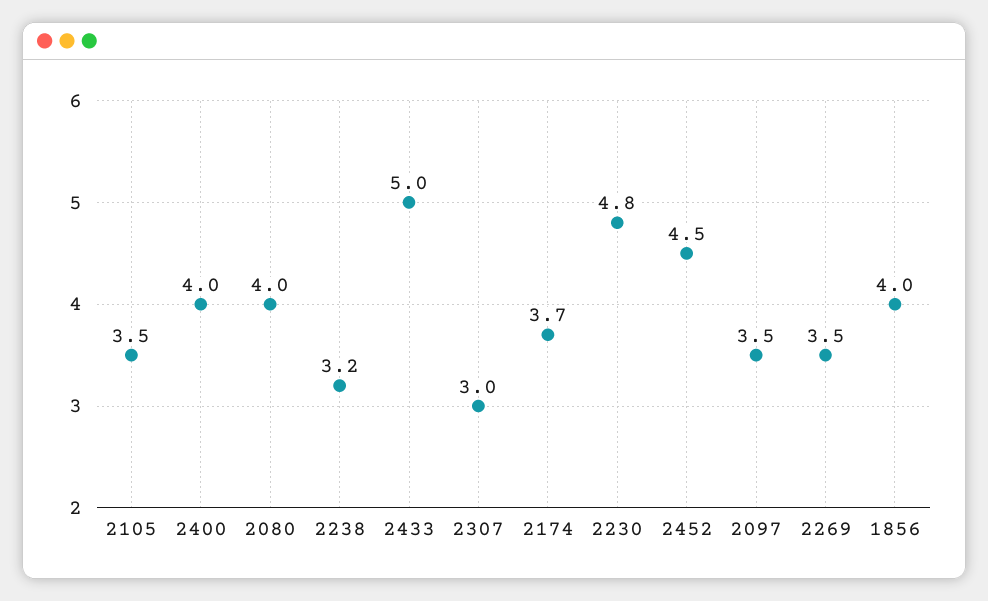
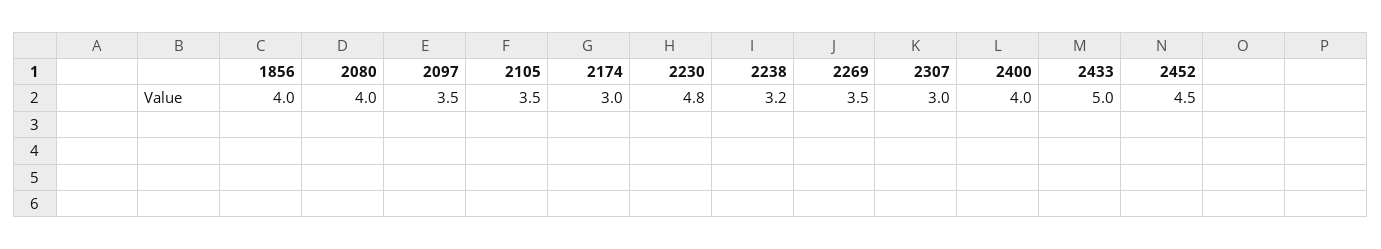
  {
    "2105": 3.5,
    "2400": 4,
    "2080": 4,
    "2238": 3.2,
    "2433": 5,
    "2307": 3,
-   "2174": 3.7,
+   "2174": 3,
    "2230": 4.8,
    "2452": 4.5,
    "2097": 3.5,
    "2269": 3.5,
    "1856": 4
  }

